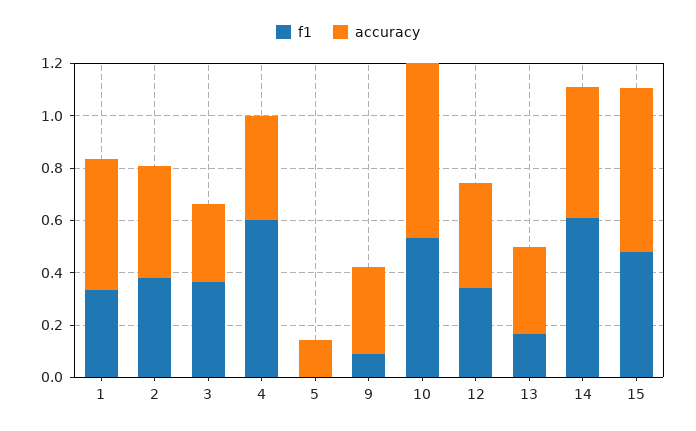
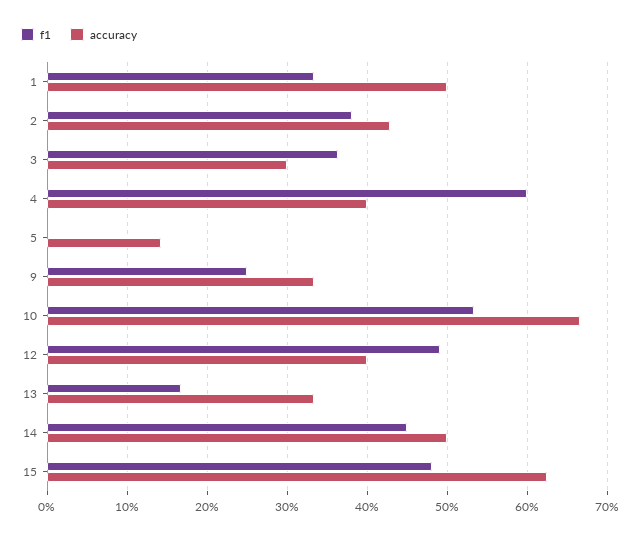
  {
    "f1": {
      "1": 0.33,
      "2": 0.38,
      "3": 0.36,
      "4": 0.6,
      "5": 0,
-     "9": 0.1,
+     "9": 0.25,
      "10": 0.53,
-     "12": 0.35,
+     "12": 0.49,
      "13": 0.17,
-     "14": 0.6,
+     "14": 0.45,
      "15": 0.48
    },
    "accuracy": {
      "1": 0.5,
      "2": 0.43,
      "3": 0.3,
      "4": 0.4,
      "5": 0.14,
      "9": 0.33,
      "10": 0.67,
      "12": 0.4,
      "13": 0.33,
      "14": 0.5,
      "15": 0.63
    }
  }

